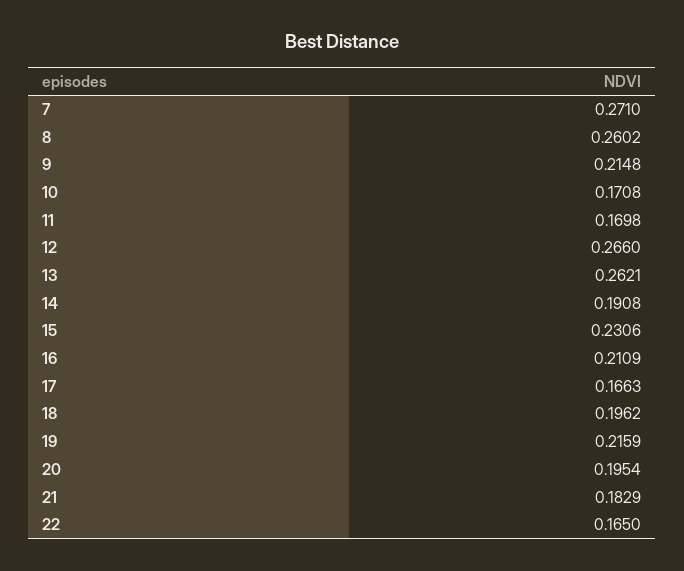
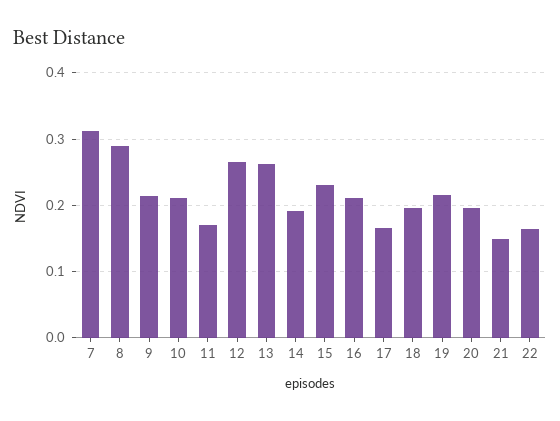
  {
-   "7": 0.271,
+   "7": 0.31,
-   "8": 0.2602,
+   "8": 0.29,
    "9": 0.2148,
-   "10": 0.1708,
+   "10": 0.21,
    "11": 0.1698,
    "12": 0.266,
    "13": 0.2621,
    "14": 0.1908,
    "15": 0.2306,
    "16": 0.2109,
    "17": 0.1663,
    "18": 0.1962,
    "19": 0.2159,
    "20": 0.1954,
-   "21": 0.1829,
+   "21": 0.15,
    "22": 0.165
  }

